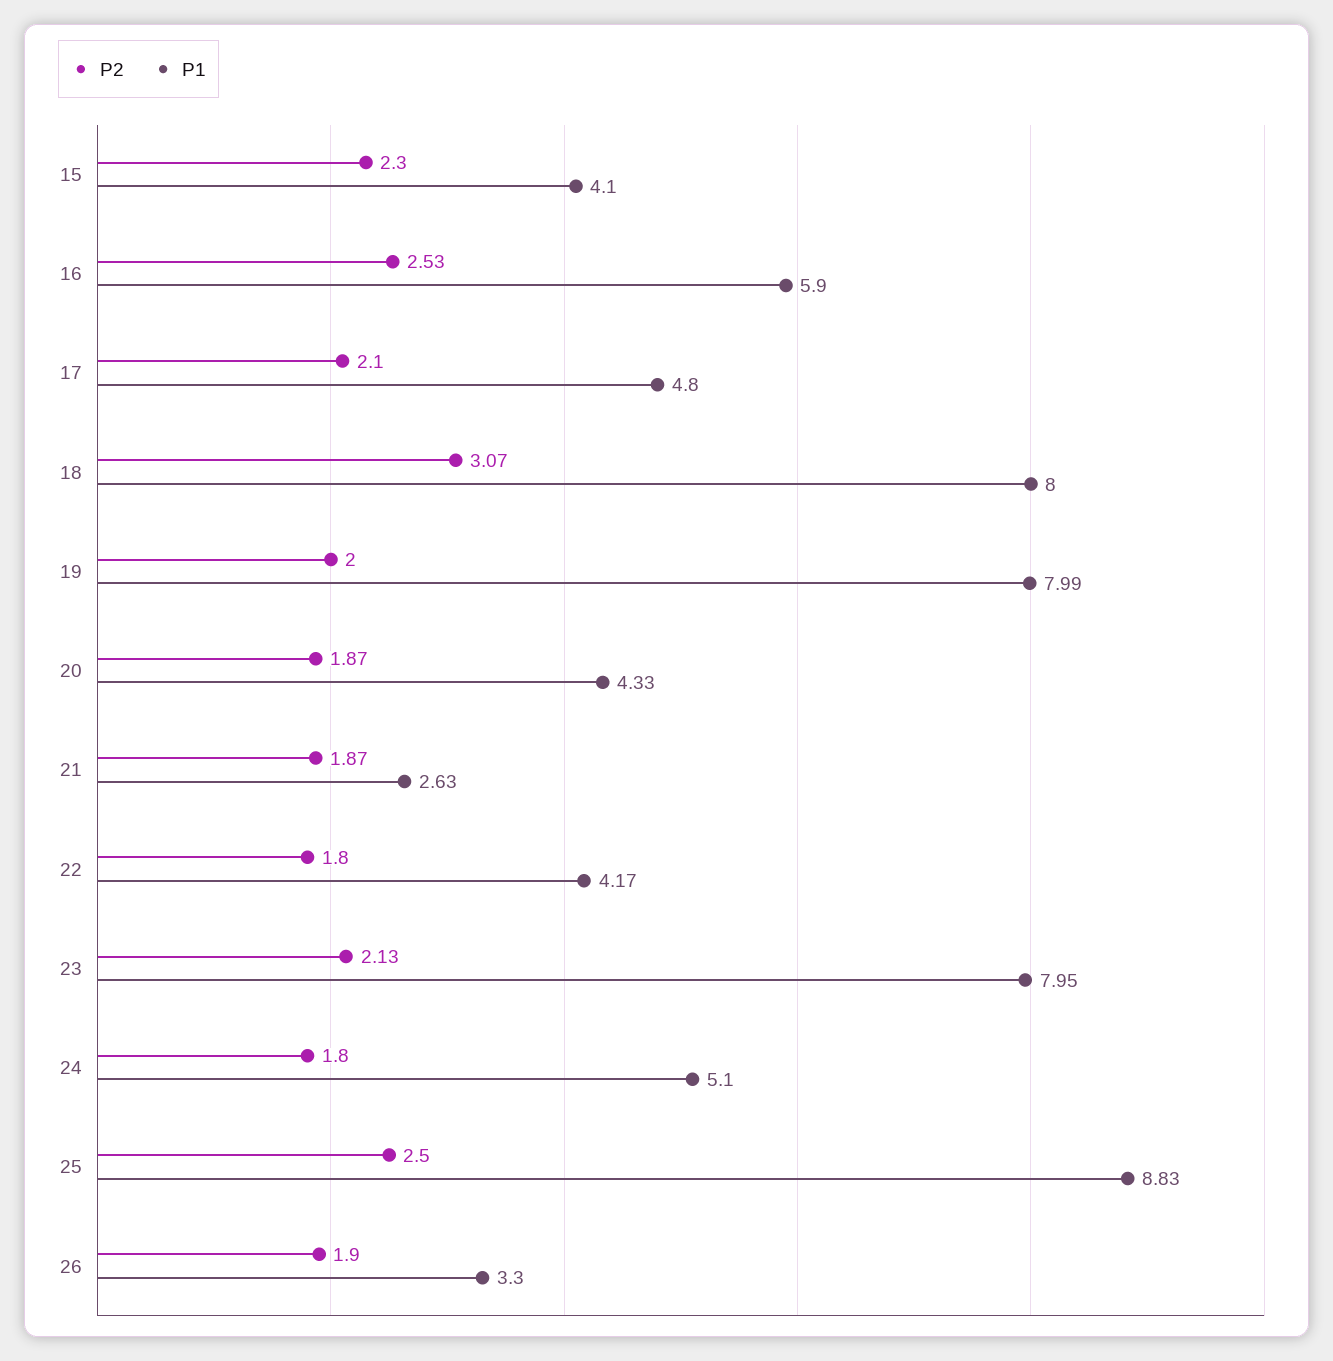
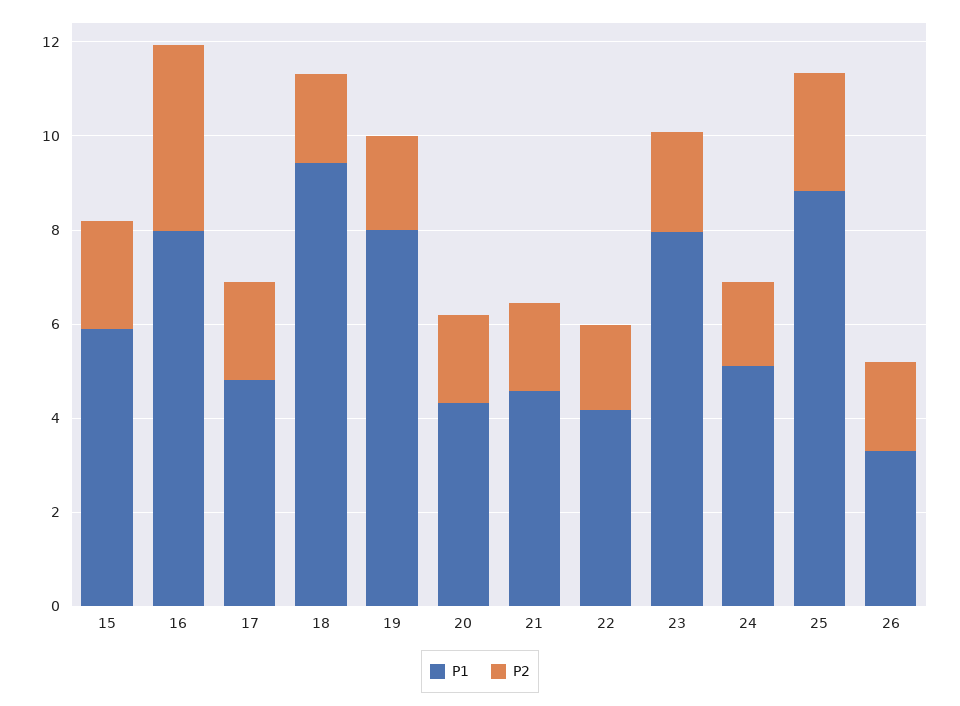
  {
    "P2": {
      "15": 2.3,
-     "16": 2.53,
+     "16": 4,
      "17": 2.1,
-     "18": 3.07,
+     "18": 2,
      "19": 2,
      "20": 1.87,
      "21": 1.87,
      "22": 1.8,
      "23": 2.13,
      "24": 1.8,
      "25": 2.5,
      "26": 1.9
    },
    "P1": {
-     "15": 4.1,
+     "15": 6,
-     "16": 5.9,
+     "16": 8,
      "17": 4.8,
-     "18": 8,
+     "18": 9.5,
      "19": 7.99,
      "20": 4.33,
-     "21": 2.63,
+     "21": 4.5,
      "22": 4.17,
      "23": 7.95,
      "24": 5.1,
      "25": 8.83,
      "26": 3.3
    }
  }

